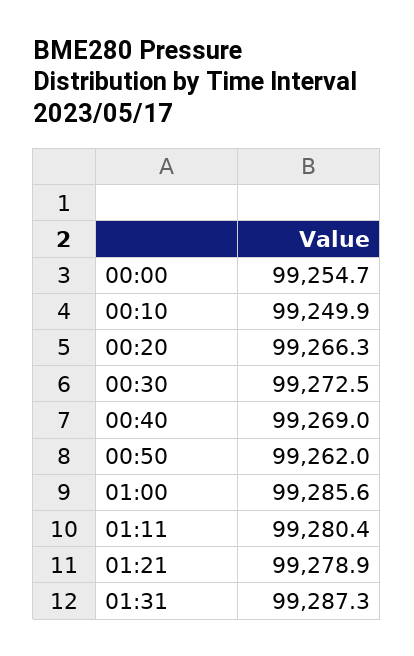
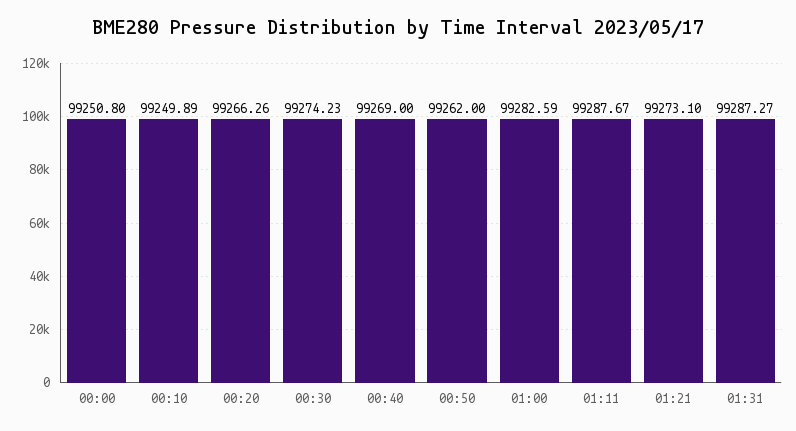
  {
-   "00:00": 99254.7,
+   "00:00": 99250.8,
    "00:10": 99249.89,
    "00:20": 99266.26,
-   "00:30": 99272.5,
+   "00:30": 99274.23,
    "00:40": 99269,
    "00:50": 99262,
-   "01:00": 99285.6,
+   "01:00": 99282.59,
-   "01:11": 99280.4,
+   "01:11": 99287.67,
-   "01:21": 99278.9,
+   "01:21": 99273.1,
    "01:31": 99287.27
  }

